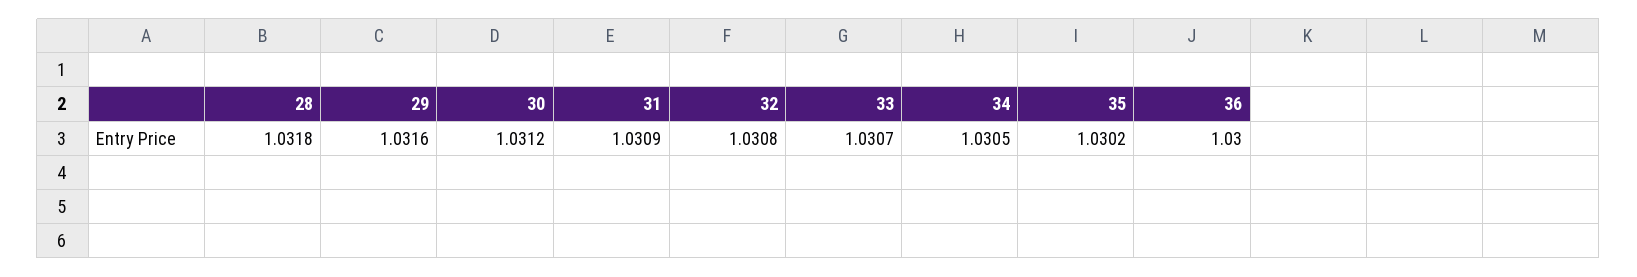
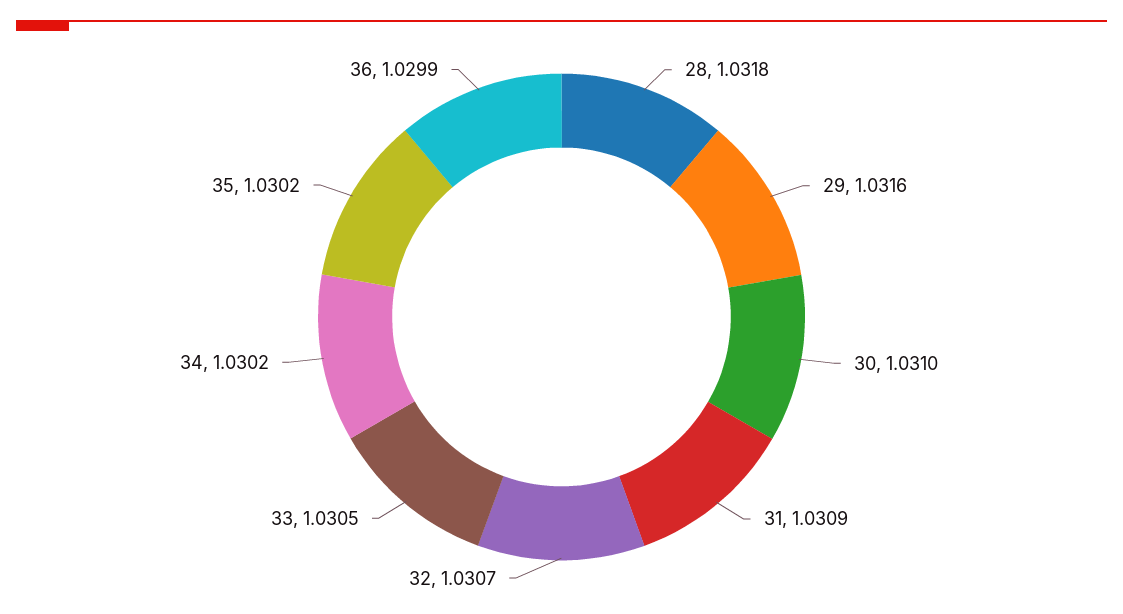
  {
    "28": 1.0318,
    "29": 1.0316,
-   "30": 1.0312,
+   "30": 1.031,
    "31": 1.0309,
-   "32": 1.0308,
+   "32": 1.0307,
-   "33": 1.0307,
+   "33": 1.0305,
-   "34": 1.0305,
+   "34": 1.0302,
    "35": 1.0302,
-   "36": 1.03
+   "36": 1.0299
  }

